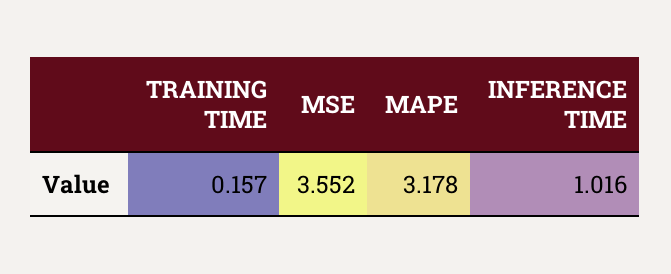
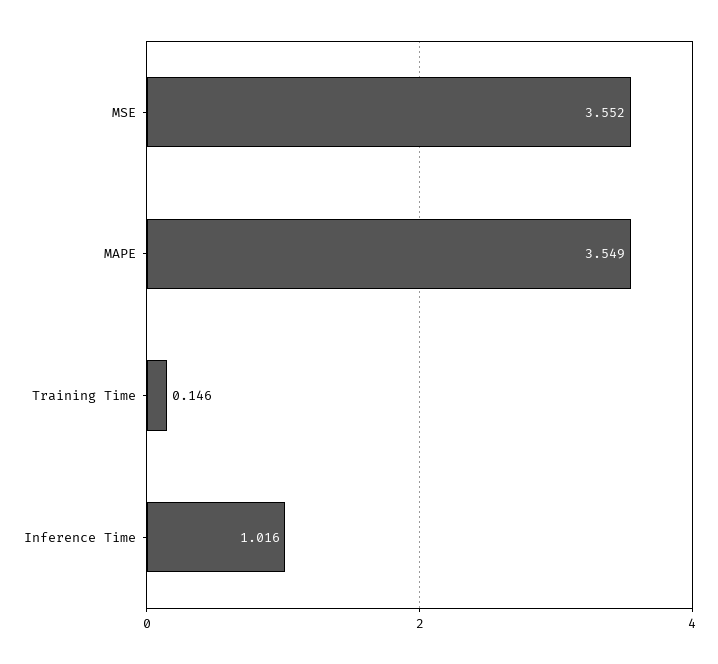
  {
-   "TRAINING TIME": 0.157,
+   "TRAINING TIME": 0.146,
    "MSE": 3.552,
-   "MAPE": 3.178,
+   "MAPE": 3.549,
    "INFERENCE TIME": 1.016
  }

